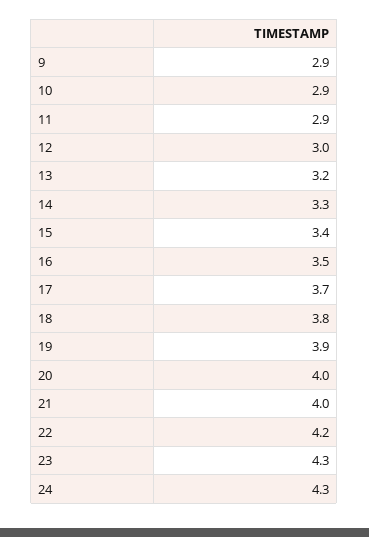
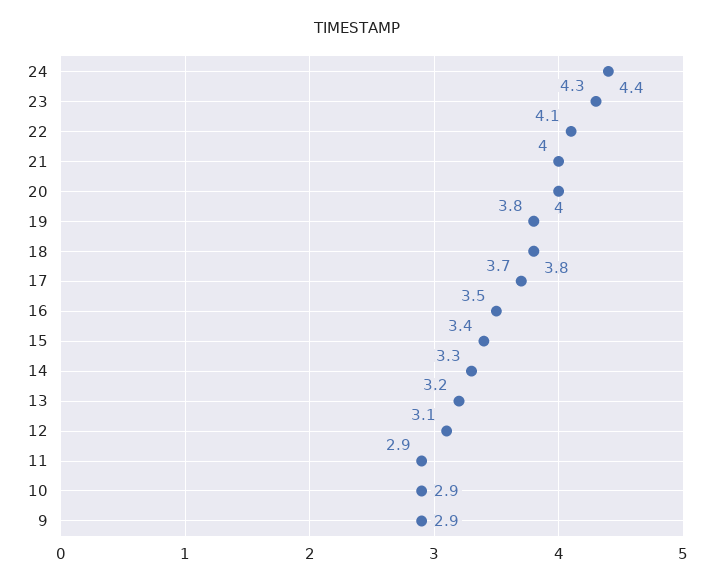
  {
    "9": 2.9,
    "10": 2.9,
    "11": 2.9,
-   "12": 3,
+   "12": 3.1,
    "13": 3.2,
    "14": 3.3,
    "15": 3.4,
    "16": 3.5,
    "17": 3.7,
    "18": 3.8,
-   "19": 3.9,
+   "19": 3.8,
    "20": 4,
    "21": 4,
-   "22": 4.2,
+   "22": 4.1,
    "23": 4.3,
-   "24": 4.3
+   "24": 4.4
  }

